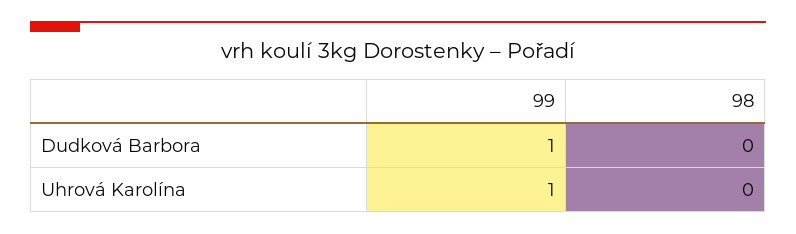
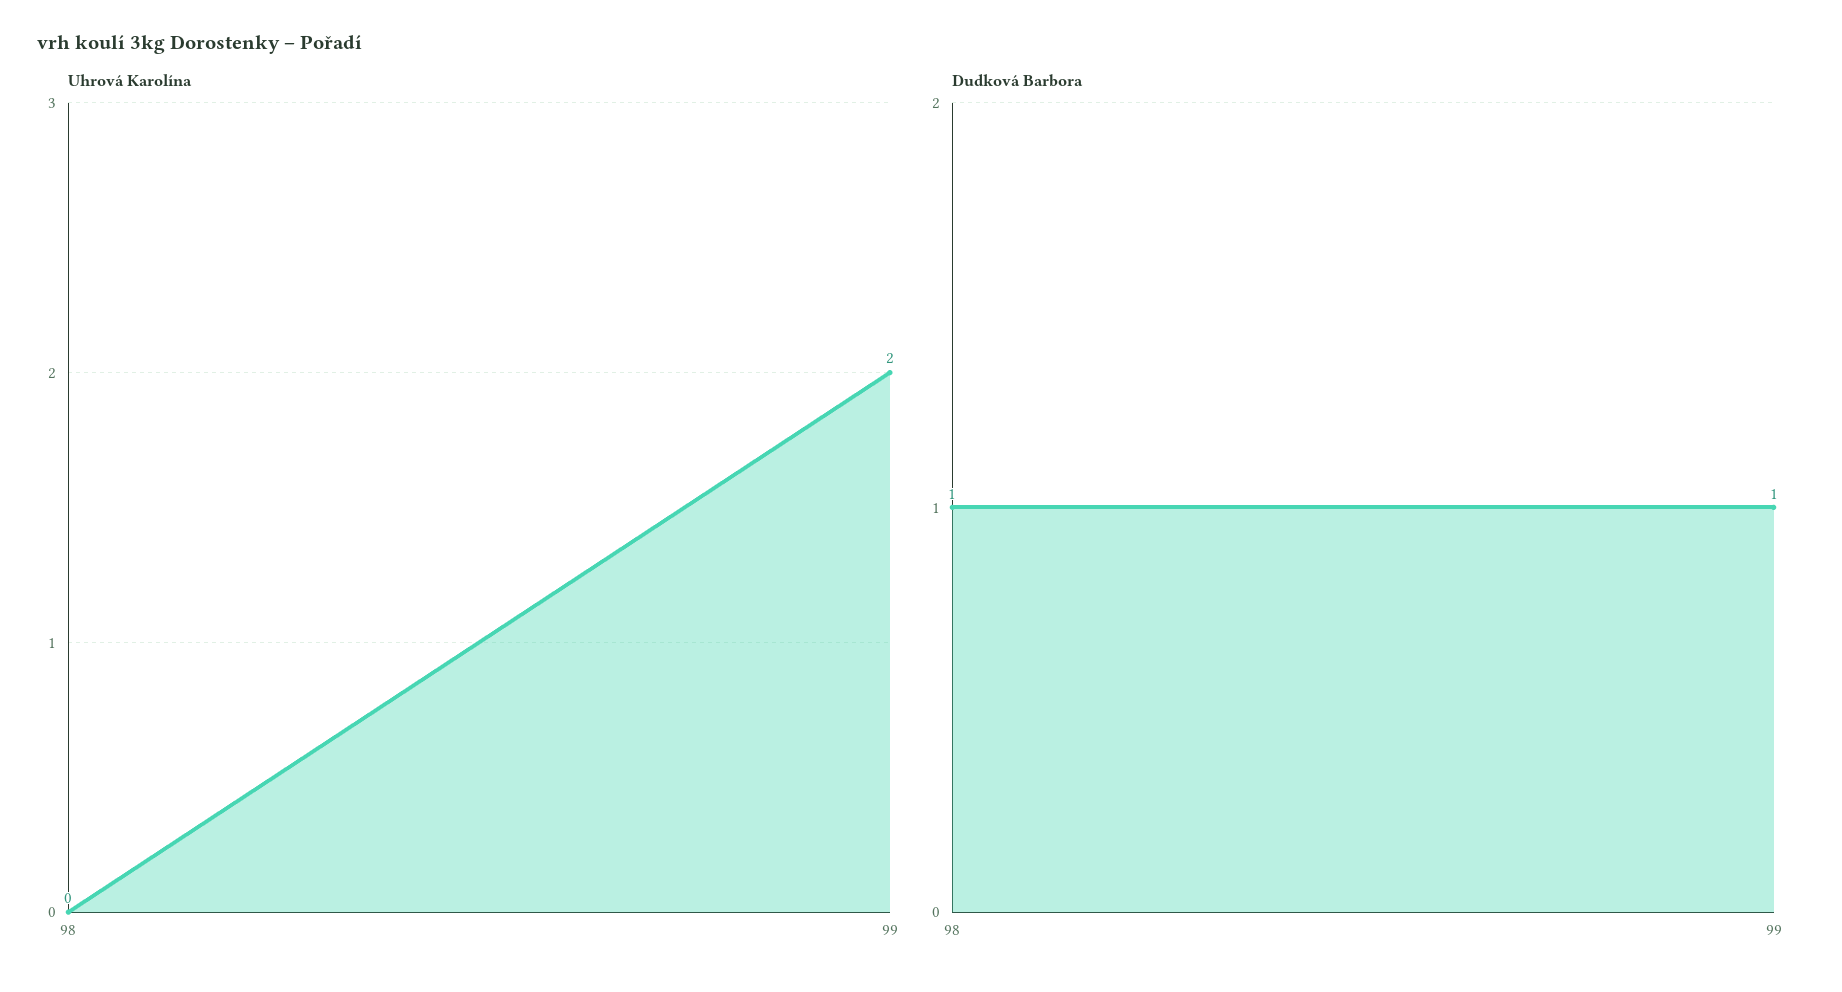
  {
    "Dudková Barbora": {
      "99": 1,
-     "98": 0
+     "98": 1
    },
    "Uhrová Karolína": {
-     "99": 1,
+     "99": 2,
      "98": 0
    }
  }

